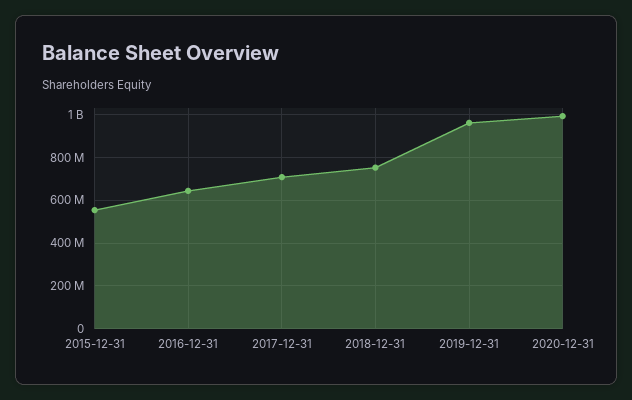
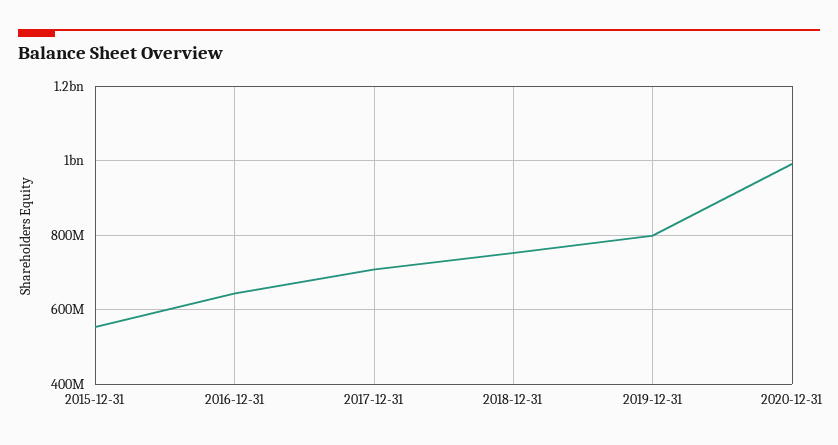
  {
    "2015-12-31": 560000000,
    "2016-12-31": 640000000,
    "2017-12-31": 700000000,
    "2018-12-31": 760000000,
-   "2019-12-31": 950000000,
+   "2019-12-31": 800000000,
    "2020-12-31": 1000000000
  }

